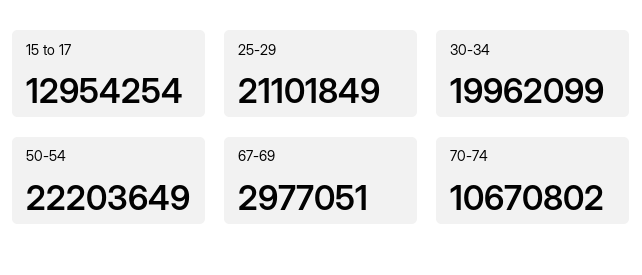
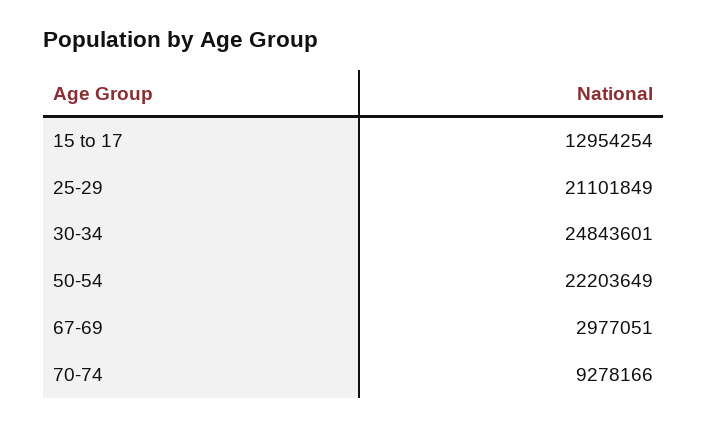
  {
    "15 to 17": 12954254,
    "25-29": 21101849,
-   "30-34": 19962099,
+   "30-34": 24843601,
    "50-54": 22203649,
    "67-69": 2977051,
-   "70-74": 10670802
+   "70-74": 9278166
  }

